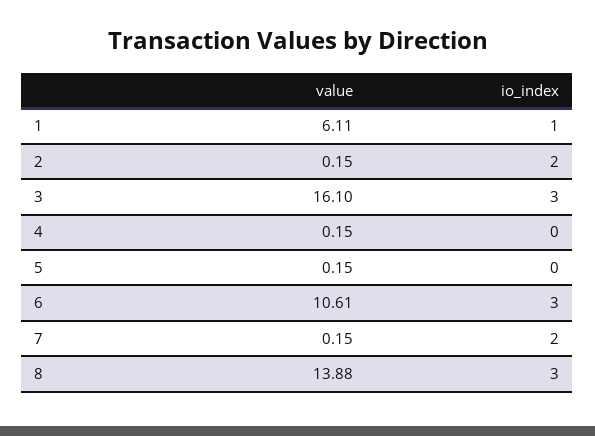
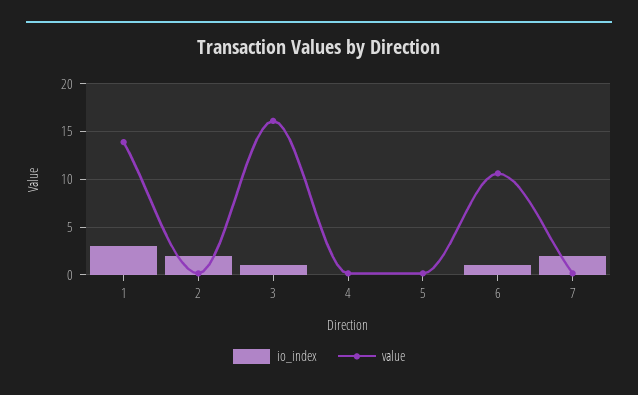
  {
    "value": {
-     "1": 6.11,
+     "1": 14,
      "2": 0.15,
      "3": 16.1,
      "4": 0.15,
      "5": 0.15,
      "6": 10.61,
-     "7": 0.15,
+     "7": 0.15
-     "8": 13.88
    },
    "io_index": {
-     "1": 1,
+     "1": 3,
      "2": 2,
-     "3": 3,
+     "3": 1,
      "4": 0,
      "5": 0,
-     "6": 3,
+     "6": 1,
-     "7": 2,
+     "7": 2
-     "8": 3
    }
  }

